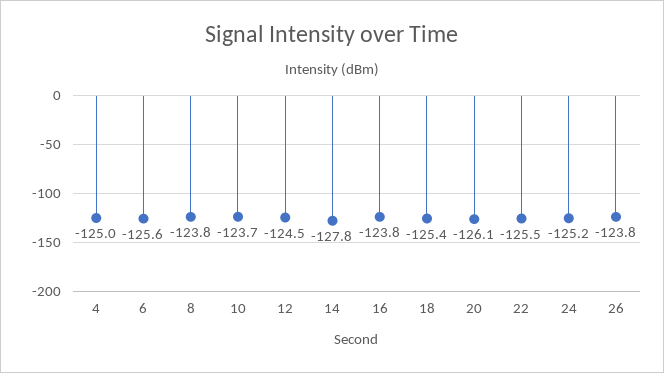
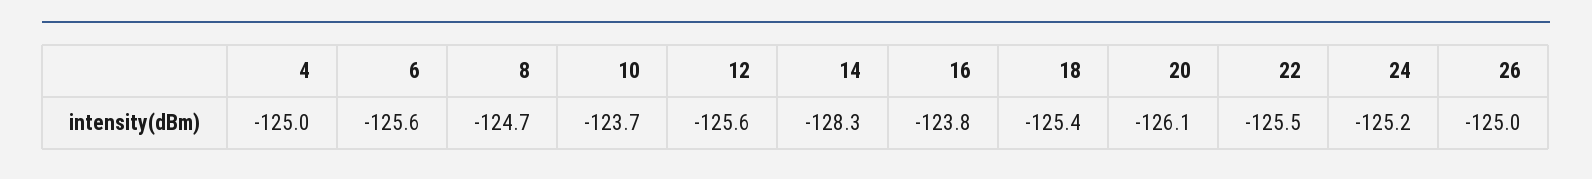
  {
    "4": -125,
    "6": -125.6,
-   "8": -123.8,
+   "8": -124.7,
    "10": -123.7,
-   "12": -124.5,
+   "12": -125.6,
-   "14": -127.8,
+   "14": -128.3,
    "16": -123.8,
    "18": -125.4,
    "20": -126.1,
    "22": -125.5,
    "24": -125.2,
-   "26": -123.8
+   "26": -125
  }

